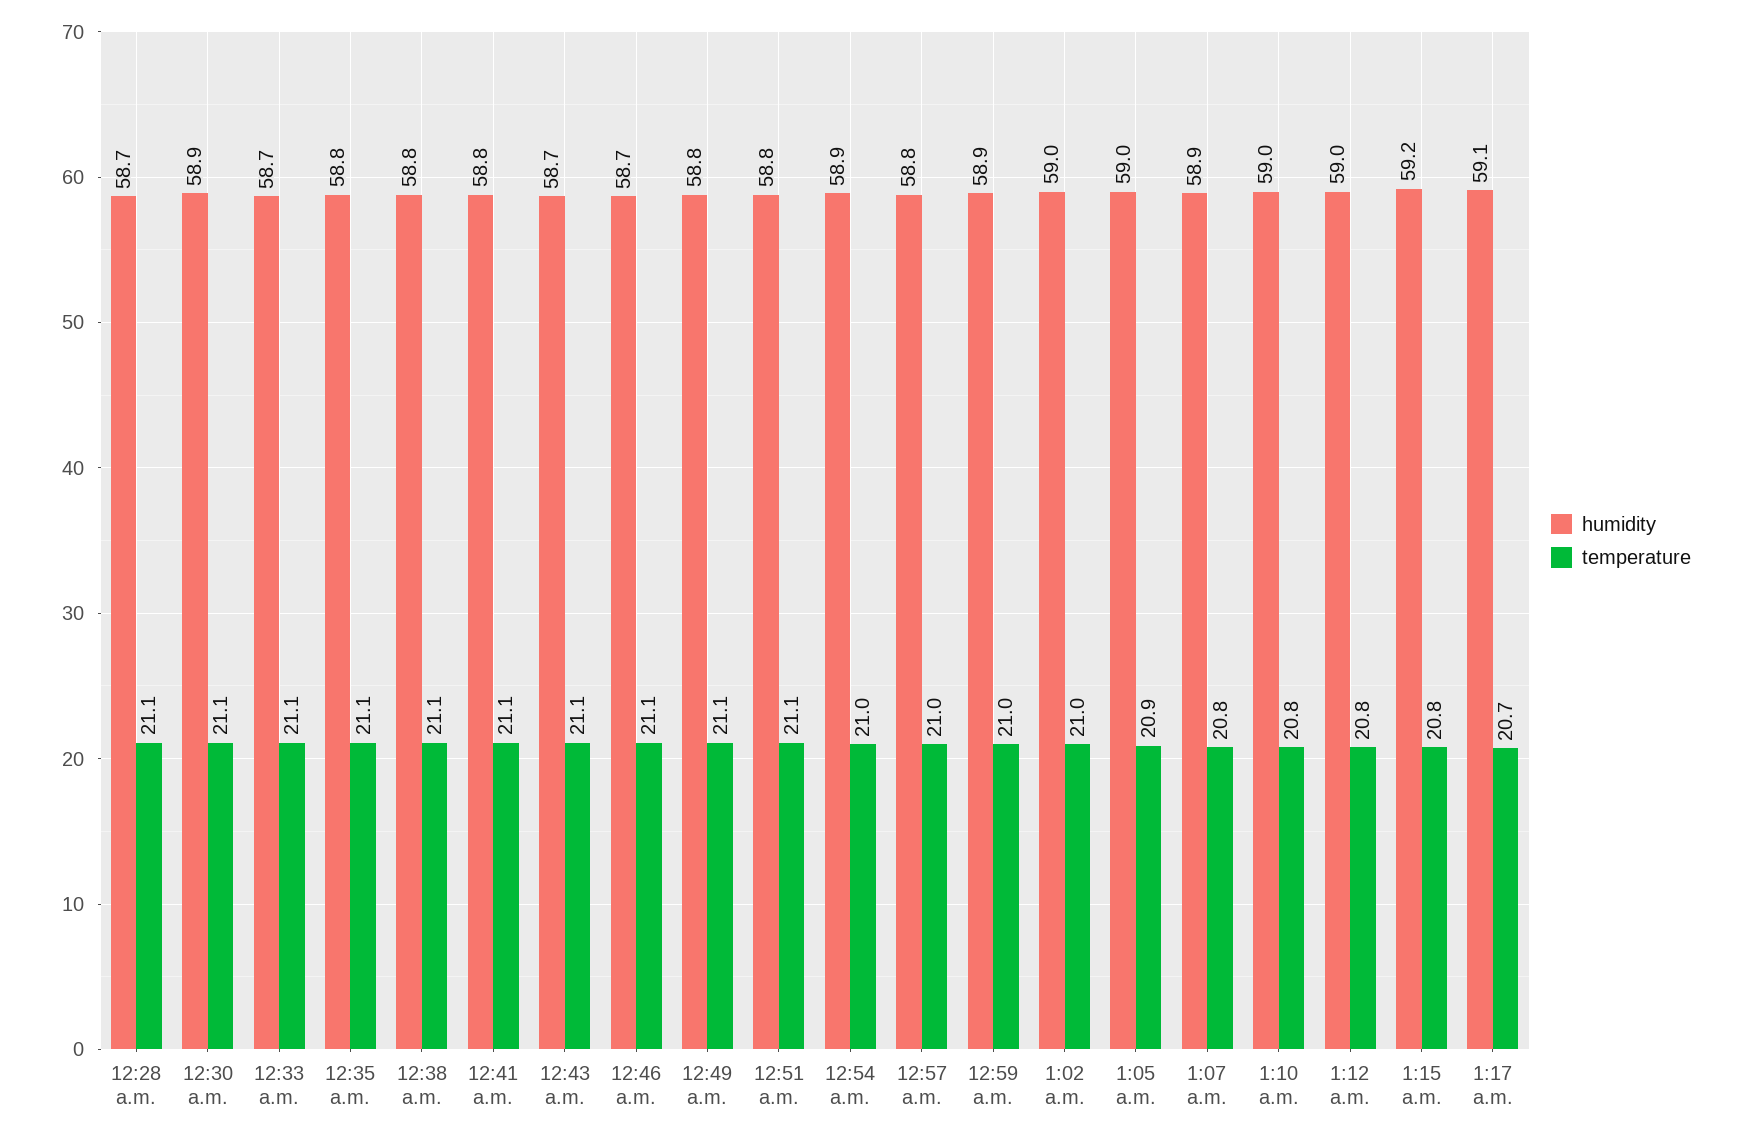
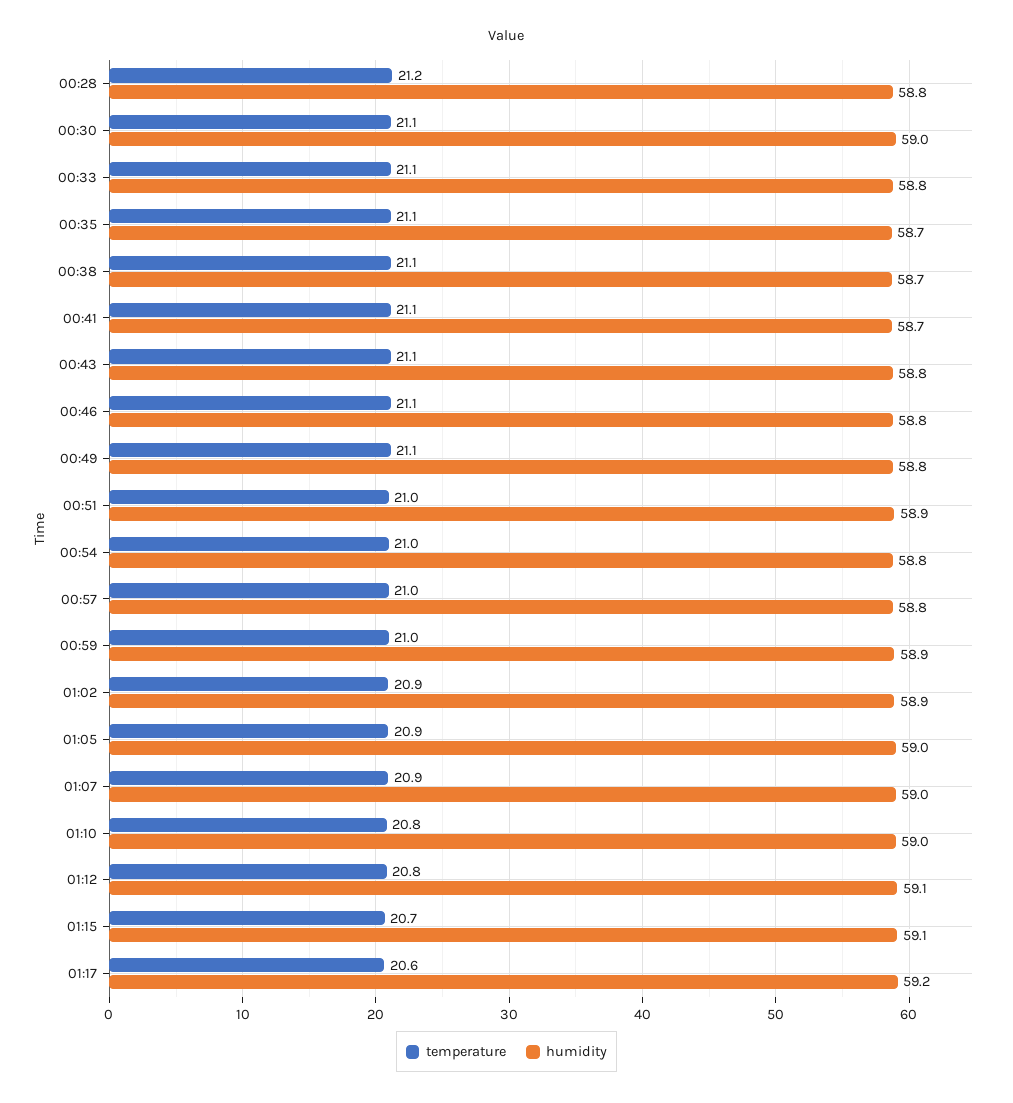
  {
    "humidity": {
-     "12:28 a.m.": 58.7,
+     "12:28 a.m.": 58.8,
-     "12:30 a.m.": 58.9,
+     "12:30 a.m.": 59,
-     "12:33 a.m.": 58.7,
+     "12:33 a.m.": 58.8,
-     "12:35 a.m.": 58.8,
+     "12:35 a.m.": 58.7,
-     "12:38 a.m.": 58.8,
+     "12:38 a.m.": 58.7,
-     "12:41 a.m.": 58.8,
+     "12:41 a.m.": 58.7,
-     "12:43 a.m.": 58.7,
+     "12:43 a.m.": 58.8,
-     "12:46 a.m.": 58.7,
+     "12:46 a.m.": 58.8,
      "12:49 a.m.": 58.8,
-     "12:51 a.m.": 58.8,
+     "12:51 a.m.": 58.9,
-     "12:54 a.m.": 58.9,
+     "12:54 a.m.": 58.8,
      "12:57 a.m.": 58.8,
      "12:59 a.m.": 58.9,
-     "1:02 a.m.": 59,
+     "1:02 a.m.": 58.9,
      "1:05 a.m.": 59,
-     "1:07 a.m.": 58.9,
+     "1:07 a.m.": 59,
      "1:10 a.m.": 59,
-     "1:12 a.m.": 59,
+     "1:12 a.m.": 59.1,
-     "1:15 a.m.": 59.2,
+     "1:15 a.m.": 59.1,
-     "1:17 a.m.": 59.1
+     "1:17 a.m.": 59.2
    },
    "temperature": {
-     "12:28 a.m.": 21.1,
+     "12:28 a.m.": 21.2,
      "12:30 a.m.": 21.1,
      "12:33 a.m.": 21.1,
      "12:35 a.m.": 21.1,
      "12:38 a.m.": 21.1,
      "12:41 a.m.": 21.1,
      "12:43 a.m.": 21.1,
      "12:46 a.m.": 21.1,
      "12:49 a.m.": 21.1,
-     "12:51 a.m.": 21.1,
+     "12:51 a.m.": 21,
      "12:54 a.m.": 21,
      "12:57 a.m.": 21,
      "12:59 a.m.": 21,
-     "1:02 a.m.": 21,
+     "1:02 a.m.": 20.9,
      "1:05 a.m.": 20.9,
-     "1:07 a.m.": 20.8,
+     "1:07 a.m.": 20.9,
      "1:10 a.m.": 20.8,
      "1:12 a.m.": 20.8,
-     "1:15 a.m.": 20.8,
+     "1:15 a.m.": 20.7,
-     "1:17 a.m.": 20.7
+     "1:17 a.m.": 20.6
    }
  }

